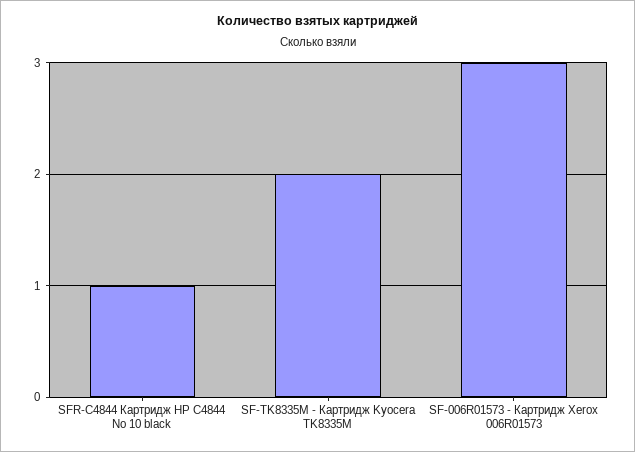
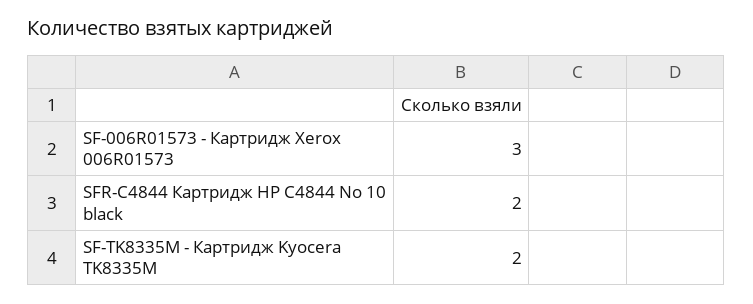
  {
-   "SFR-C4844 Картридж HP С4844 No 10 black": 1,
+   "SFR-C4844 Картридж HP С4844 No 10 black": 2,
    "SF-TK8335M - Картридж Kyocera TK8335M": 2,
    "SF-006R01573 - Картридж Xerox 006R01573": 3
  }

